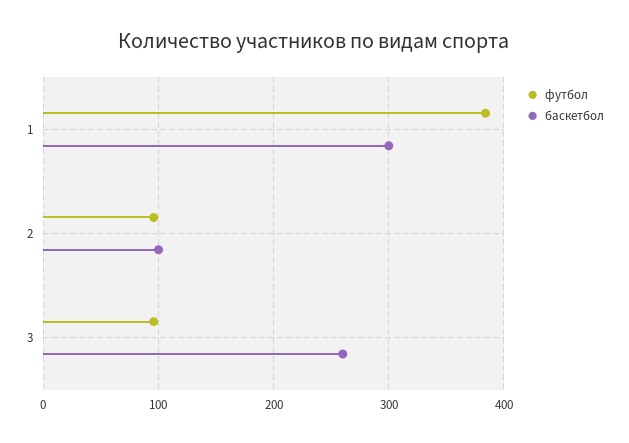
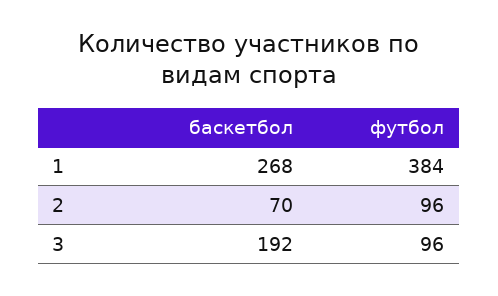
  {
    "футбол": {
      "1": 384,
      "2": 96,
      "3": 96
    },
    "баскетбол": {
-     "1": 300,
+     "1": 268,
-     "2": 100,
+     "2": 70,
-     "3": 260
+     "3": 192
    }
  }

